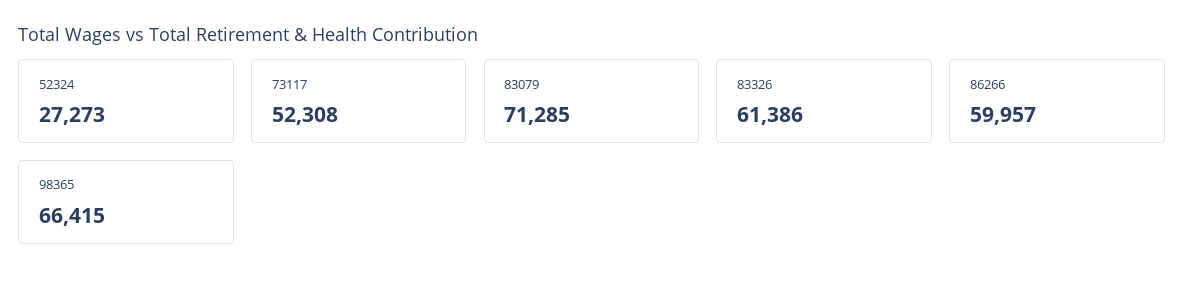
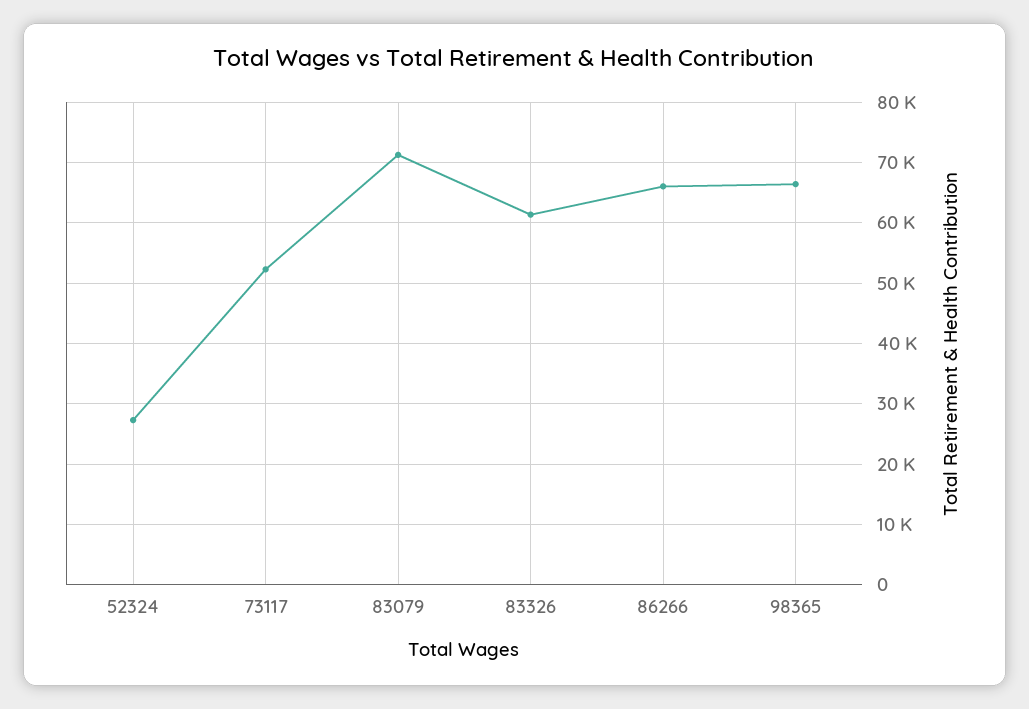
  {
    "52324": 27273,
    "73117": 52308,
    "83079": 71285,
    "83326": 61386,
-   "86266": 59957,
+   "86266": 66000,
    "98365": 66415
  }

